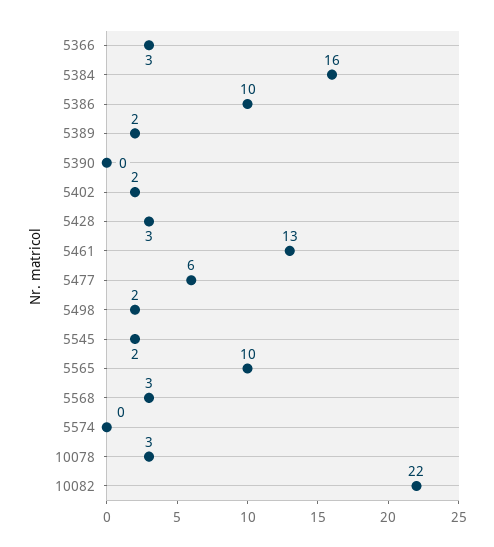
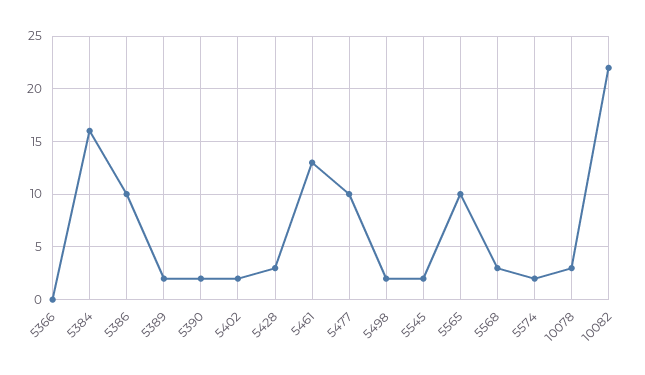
  {
-   "5366": 3,
+   "5366": 0,
    "5384": 16,
    "5386": 10,
    "5389": 2,
-   "5390": 0,
+   "5390": 2,
    "5402": 2,
    "5428": 3,
    "5461": 13,
-   "5477": 6,
+   "5477": 10,
    "5498": 2,
    "5545": 2,
    "5565": 10,
    "5568": 3,
-   "5574": 0,
+   "5574": 2,
    "10078": 3,
    "10082": 22
  }

